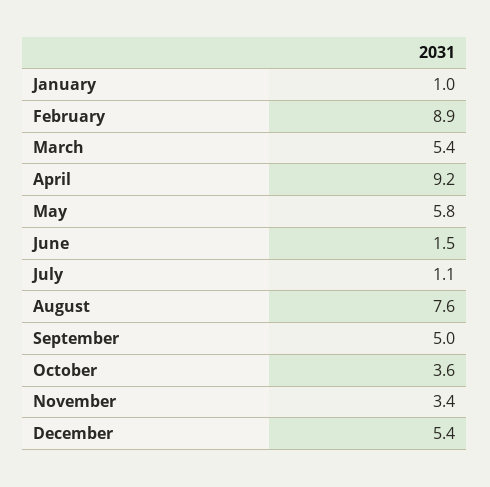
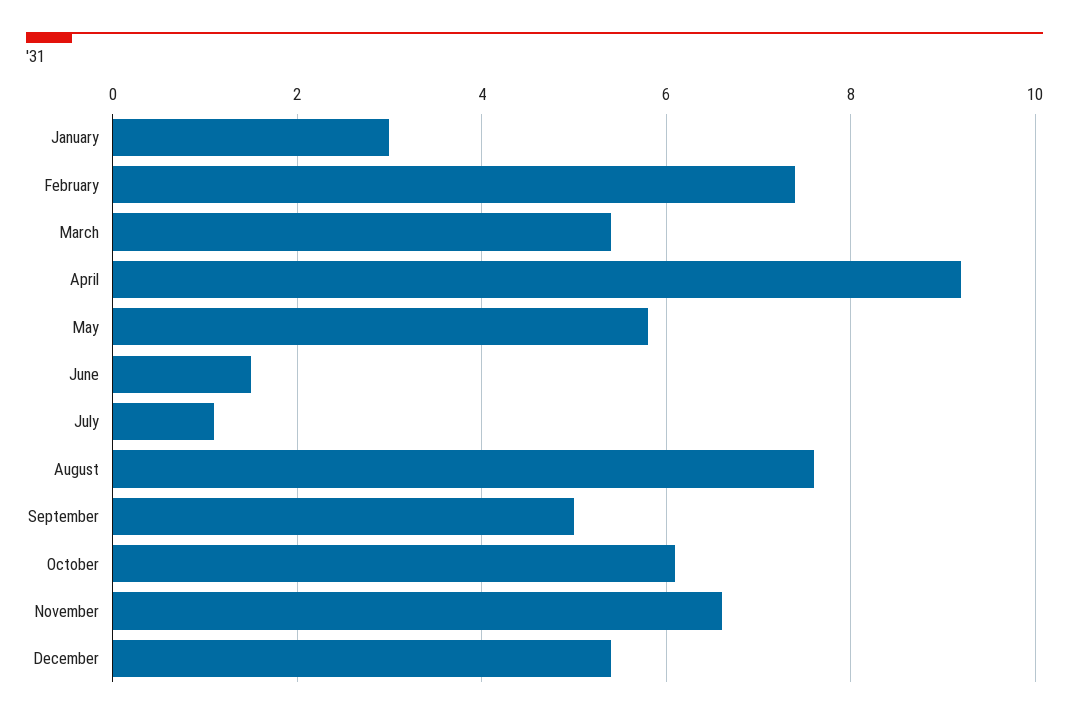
  {
-   "January": 1,
+   "January": 3,
-   "February": 8.9,
+   "February": 7.5,
    "March": 5.4,
    "April": 9.2,
    "May": 5.8,
    "June": 1.5,
    "July": 1.1,
    "August": 7.6,
    "September": 5,
-   "October": 3.6,
+   "October": 6,
-   "November": 3.4,
+   "November": 6.5,
    "December": 5.4
  }

